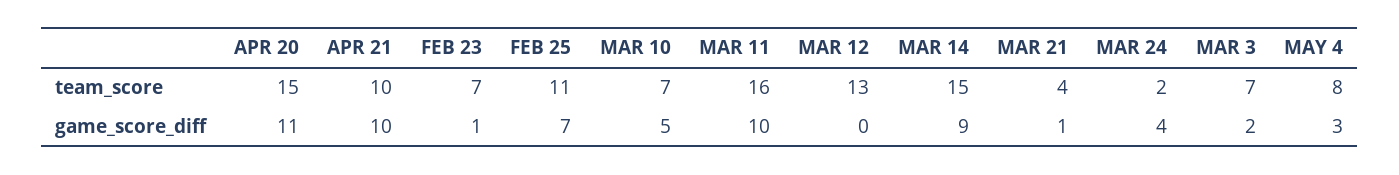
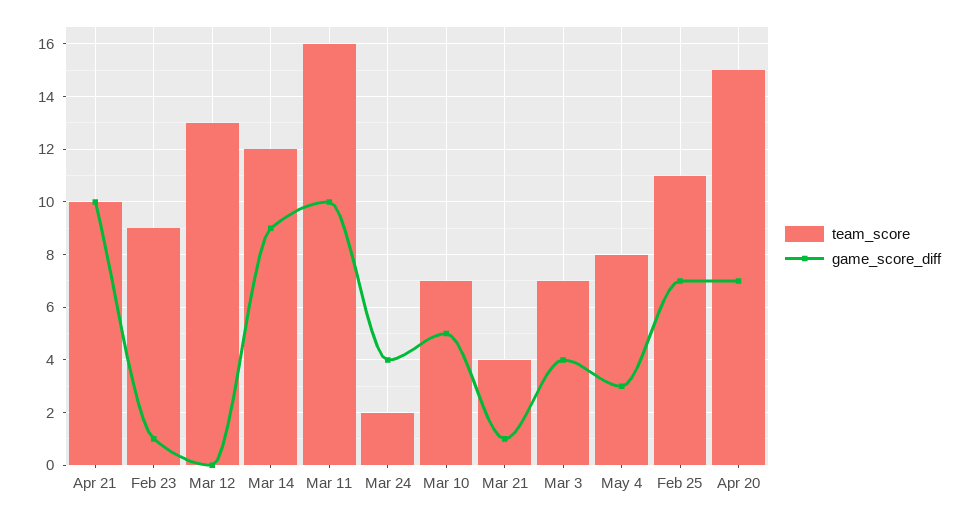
  {
    "team_score": {
      "APR 20": 15,
      "APR 21": 10,
-     "FEB 23": 7,
+     "FEB 23": 9,
      "FEB 25": 11,
      "MAR 10": 7,
      "MAR 11": 16,
      "MAR 12": 13,
-     "MAR 14": 15,
+     "MAR 14": 12,
      "MAR 21": 4,
      "MAR 24": 2,
      "MAR 3": 7,
      "MAY 4": 8
    },
    "game_score_diff": {
-     "APR 20": 11,
+     "APR 20": 7,
      "APR 21": 10,
      "FEB 23": 1,
      "FEB 25": 7,
      "MAR 10": 5,
      "MAR 11": 10,
      "MAR 12": 0,
      "MAR 14": 9,
      "MAR 21": 1,
      "MAR 24": 4,
-     "MAR 3": 2,
+     "MAR 3": 4,
      "MAY 4": 3
    }
  }

